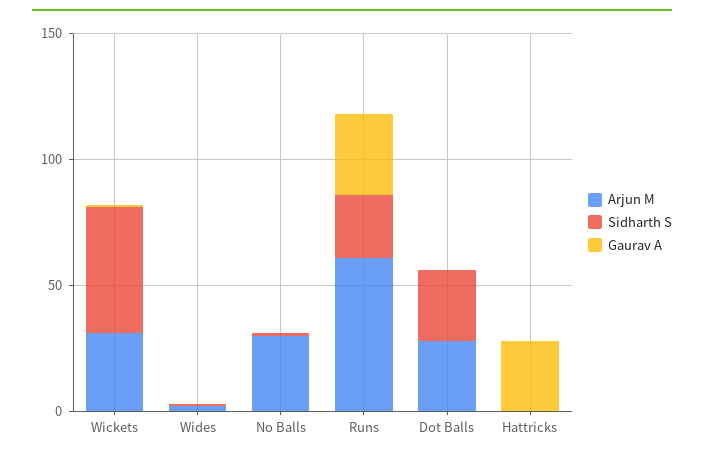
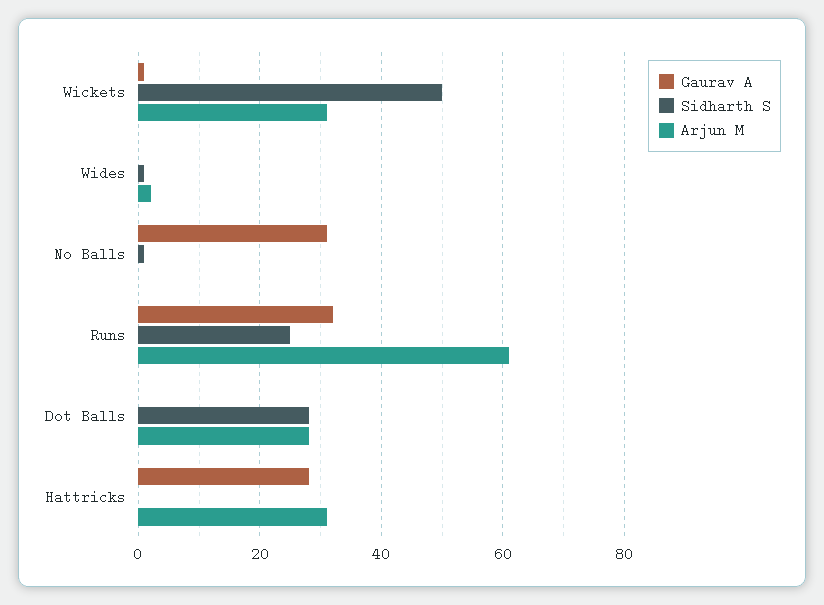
  {
    "Arjun M": {
      "Wickets": 30,
      "Wides": 0,
-     "No Balls": 30,
+     "No Balls": 0,
      "Runs": 60,
      "Dot Balls": 30,
-     "Hattricks": 0
+     "Hattricks": 30
    },
    "Sidharth S": {
      "Wickets": 50,
      "Wides": 0,
      "No Balls": 0,
      "Runs": 25,
      "Dot Balls": 30,
      "Hattricks": 0
    },
    "Gaurav A": {
      "Wickets": 0,
      "Wides": 0,
-     "No Balls": 0,
+     "No Balls": 30,
      "Runs": 30,
      "Dot Balls": 0,
      "Hattricks": 30
    }
  }

